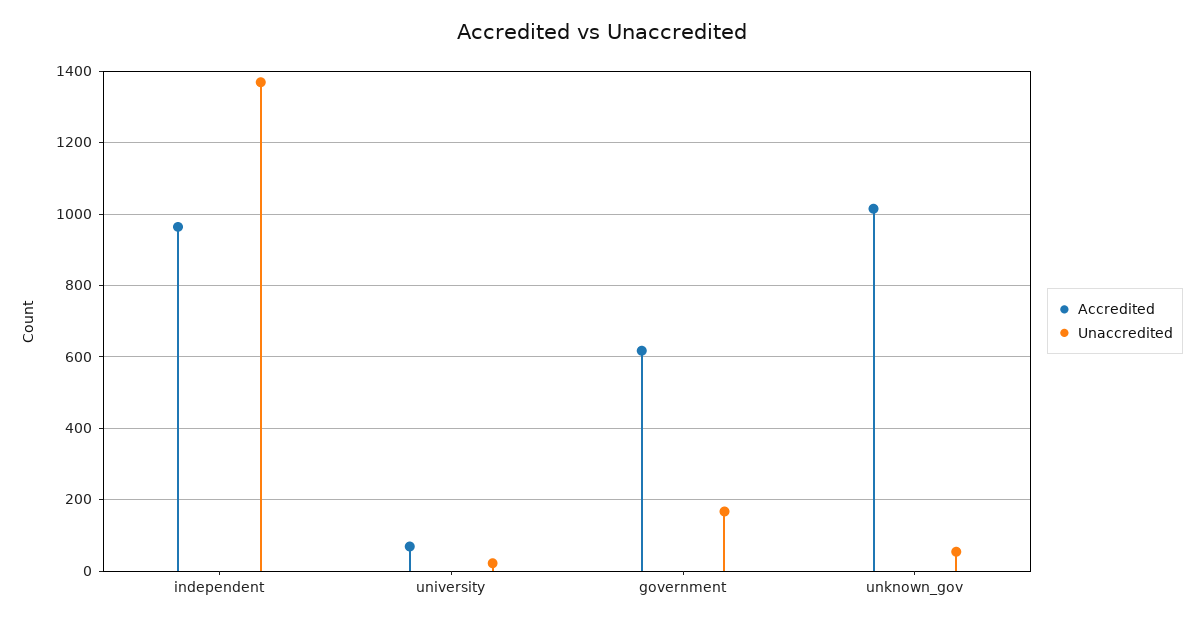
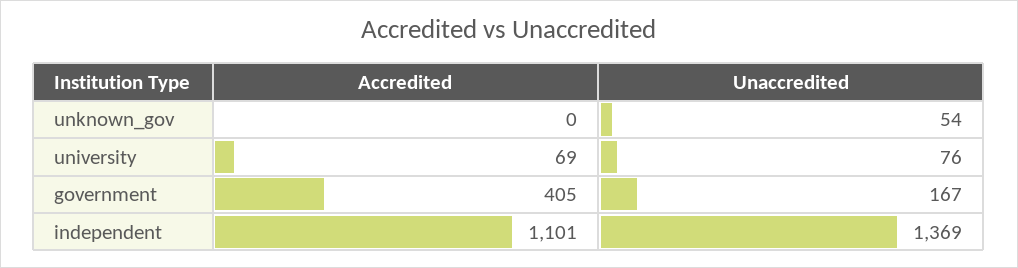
  {
    "Accredited": {
-     "independent": 960,
+     "independent": 1101,
      "university": 69,
-     "government": 620,
+     "government": 405,
-     "unknown_gov": 1020
+     "unknown_gov": 0
    },
    "Unaccredited": {
      "independent": 1369,
-     "university": 20,
+     "university": 76,
      "government": 167,
      "unknown_gov": 54
    }
  }

